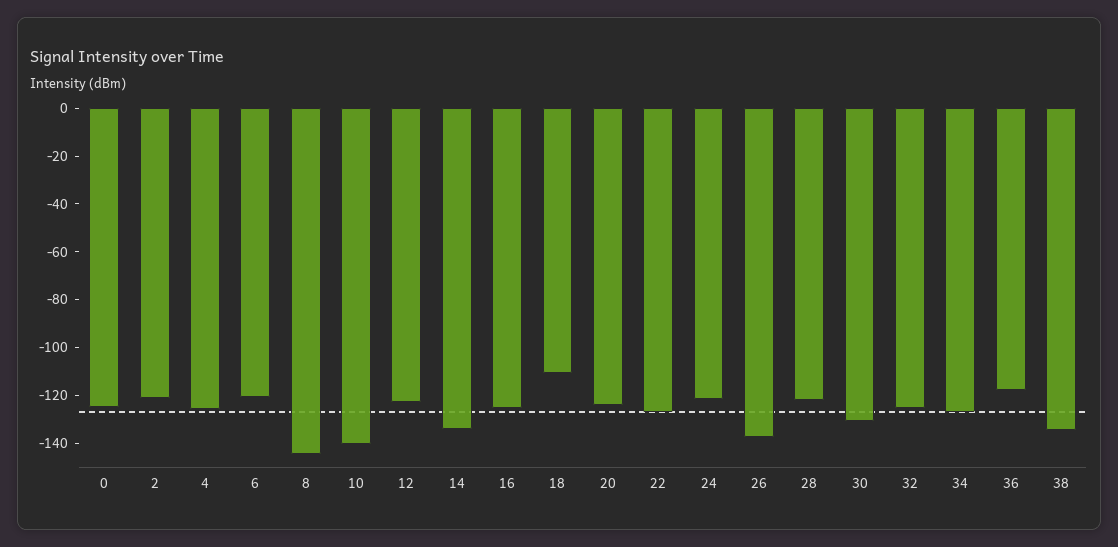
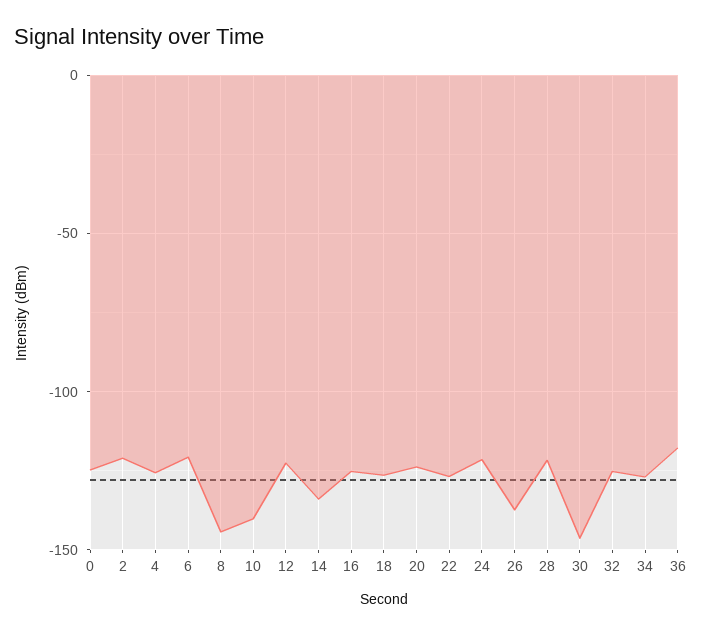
  {
    "0": -125,
    "2": -120,
    "4": -125,
    "6": -120,
    "8": -145,
    "10": -140,
    "12": -125,
    "14": -135,
    "16": -125,
-   "18": -110,
+   "18": -125,
    "20": -125,
    "22": -125,
    "24": -120,
    "26": -135,
    "28": -120,
-   "30": -130,
+   "30": -145,
    "32": -125,
    "34": -125,
-   "36": -120,
+   "36": -120
-   "38": -135
  }

